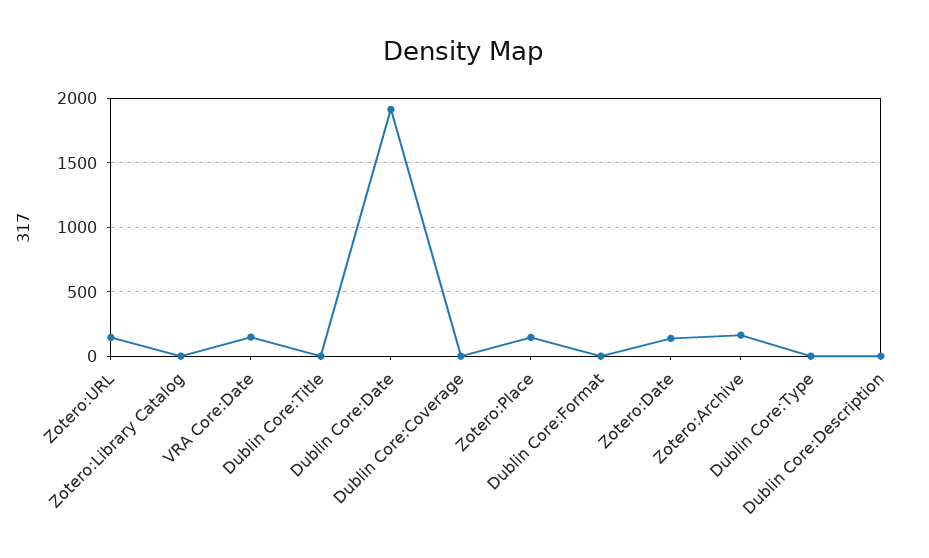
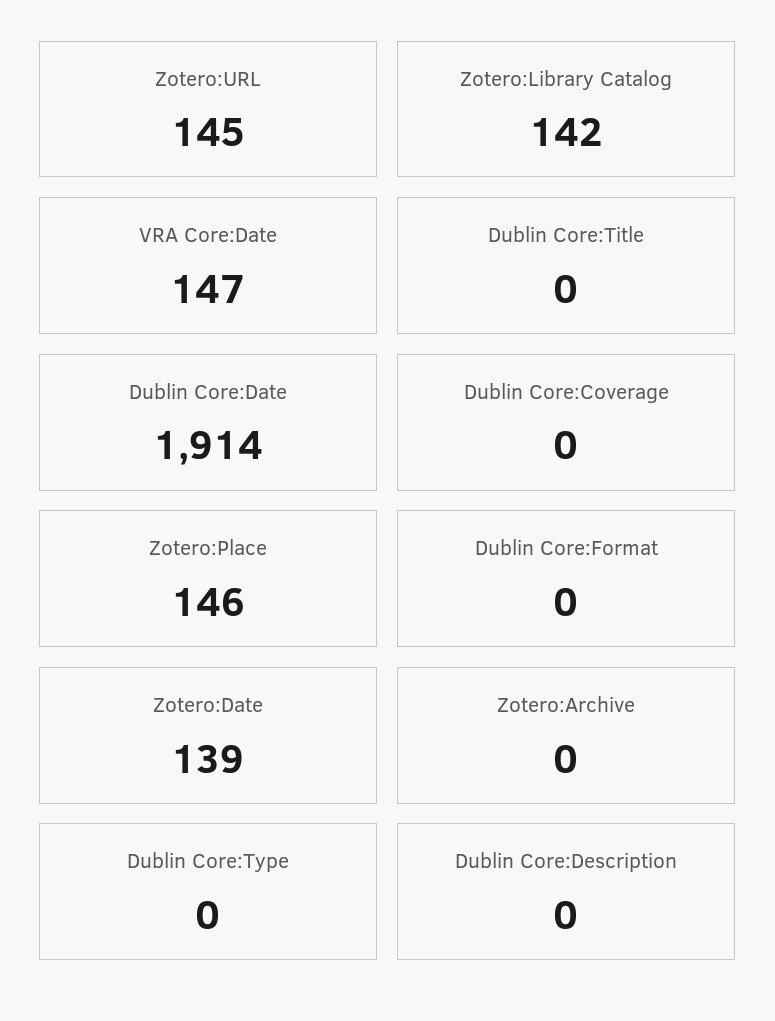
  {
    "Zotero:URL": 145,
-   "Zotero:Library Catalog": 0,
+   "Zotero:Library Catalog": 142,
    "VRA Core:Date": 147,
    "Dublin Core:Title": 0,
    "Dublin Core:Date": 1914,
    "Dublin Core:Coverage": 0,
    "Zotero:Place": 146,
    "Dublin Core:Format": 0,
    "Zotero:Date": 139,
-   "Zotero:Archive": 150,
+   "Zotero:Archive": 0,
    "Dublin Core:Type": 0,
    "Dublin Core:Description": 0
  }

